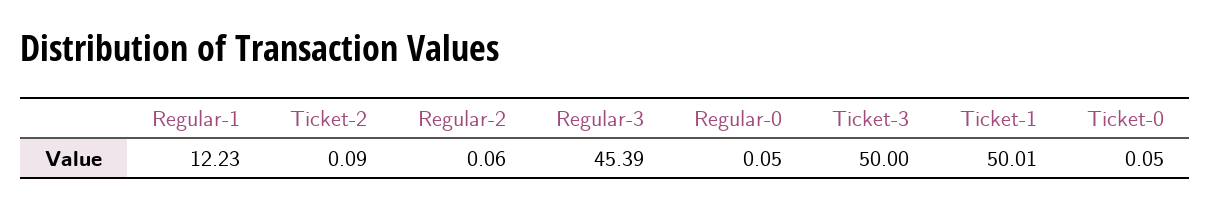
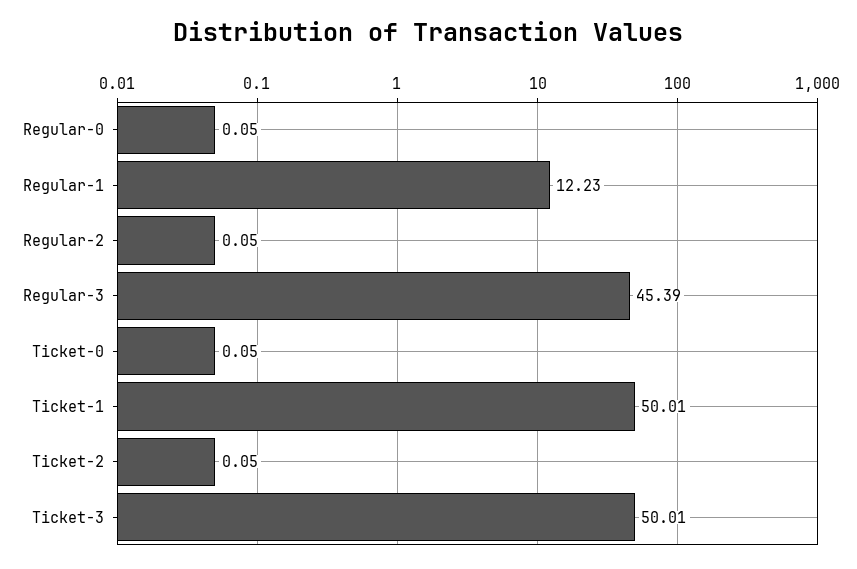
  {
    "Regular-1": 12.23,
-   "Ticket-2": 0.09,
+   "Ticket-2": 0.05,
-   "Regular-2": 0.06,
+   "Regular-2": 0.05,
    "Regular-3": 45.39,
    "Regular-0": 0.05,
-   "Ticket-3": 50,
+   "Ticket-3": 50.01,
    "Ticket-1": 50.01,
    "Ticket-0": 0.05
  }

